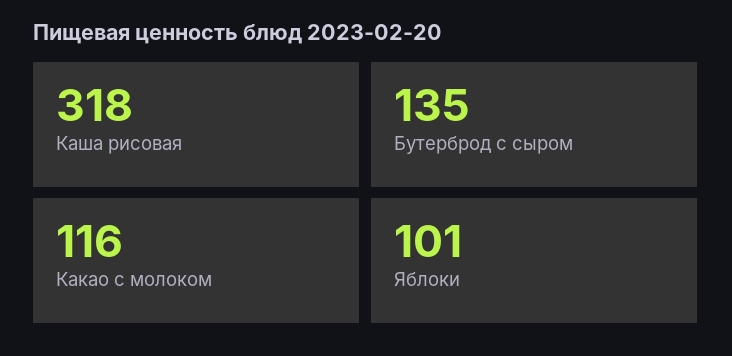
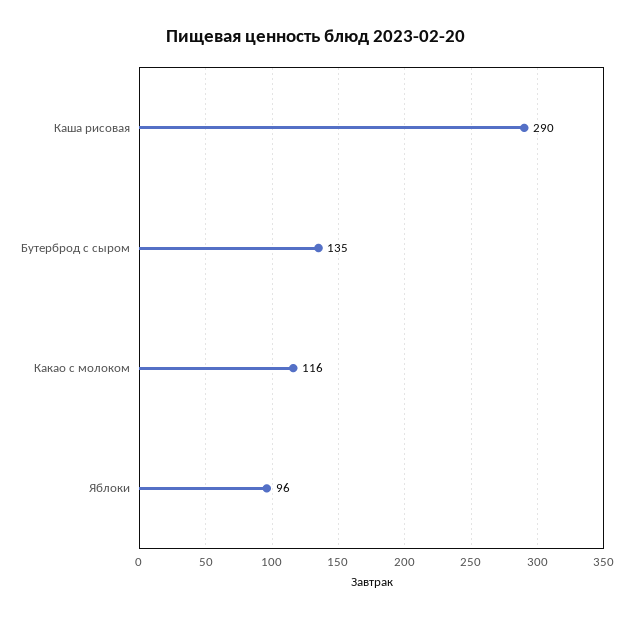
  {
-   "Каша рисовая": 318,
+   "Каша рисовая": 290,
    "Бутерброд с сыром": 135,
    "Какао с молоком": 116,
-   "Яблоки": 101
+   "Яблоки": 96
  }

